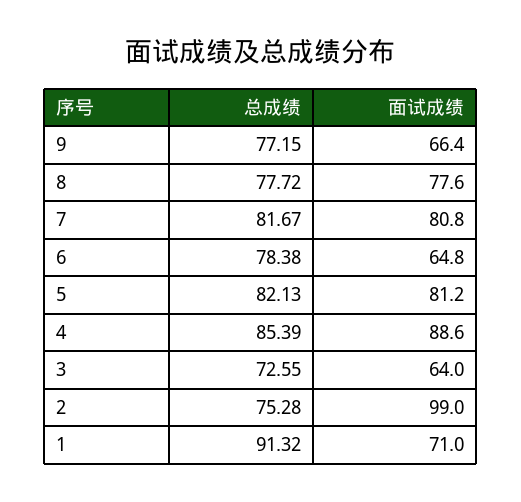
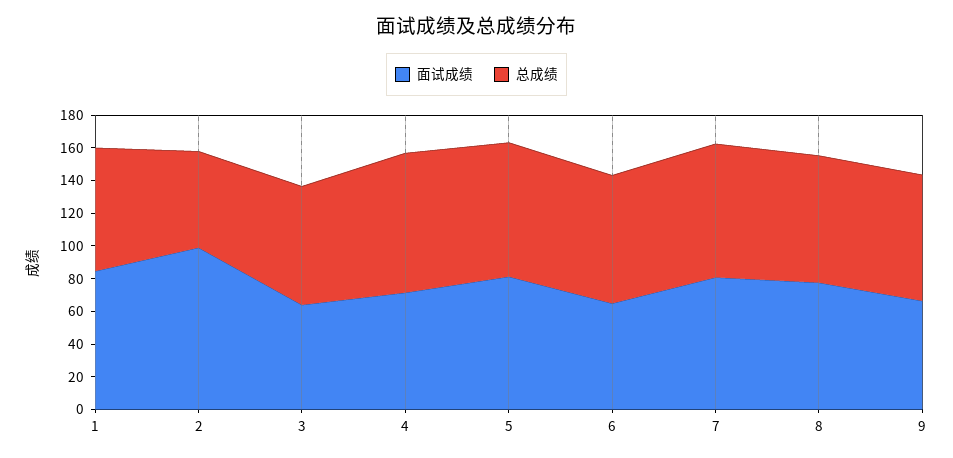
  {
    "总成绩": {
      "9": 77.15,
      "8": 77.72,
      "7": 81.67,
      "6": 78.38,
      "5": 82.13,
      "4": 85.39,
      "3": 72.55,
-     "2": 75.28,
+     "2": 60,
-     "1": 91.32
+     "1": 75
    },
    "面试成绩": {
      "9": 66.4,
      "8": 77.6,
      "7": 80.8,
      "6": 64.8,
      "5": 81.2,
-     "4": 88.6,
+     "4": 70,
      "3": 64,
      "2": 99,
-     "1": 71
+     "1": 85
    }
  }

